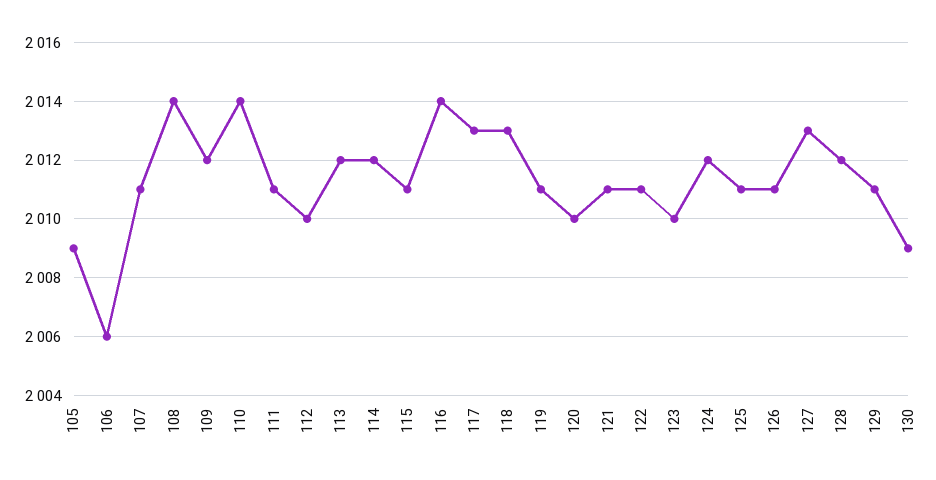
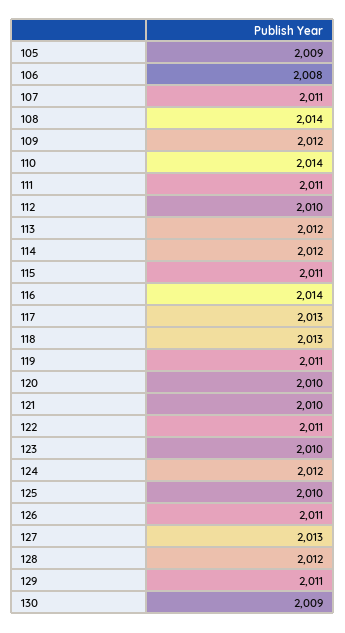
  {
    "105": 2009,
-   "106": 2006,
+   "106": 2008,
    "107": 2011,
    "108": 2014,
    "109": 2012,
    "110": 2014,
    "111": 2011,
    "112": 2010,
    "113": 2012,
    "114": 2012,
    "115": 2011,
    "116": 2014,
    "117": 2013,
    "118": 2013,
    "119": 2011,
    "120": 2010,
-   "121": 2011,
+   "121": 2010,
    "122": 2011,
    "123": 2010,
    "124": 2012,
-   "125": 2011,
+   "125": 2010,
    "126": 2011,
    "127": 2013,
    "128": 2012,
    "129": 2011,
    "130": 2009
  }

